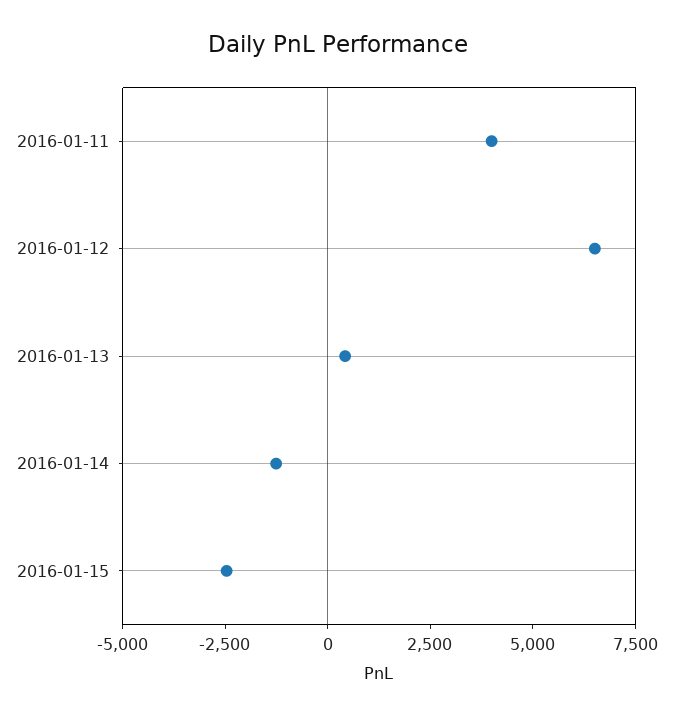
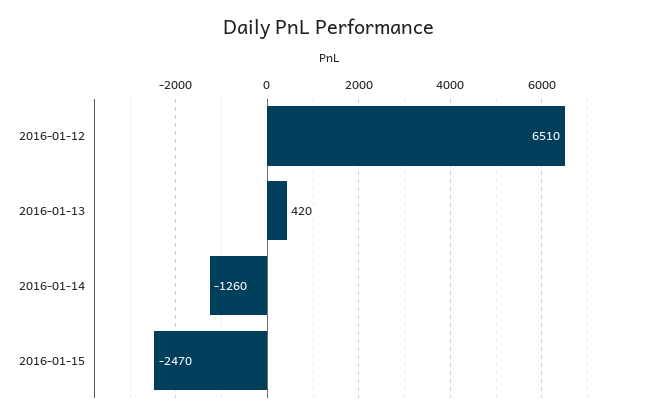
  {
-   "2016-01-11": 4000,
    "2016-01-12": 6510,
    "2016-01-13": 420,
    "2016-01-14": -1260,
    "2016-01-15": -2470
  }

